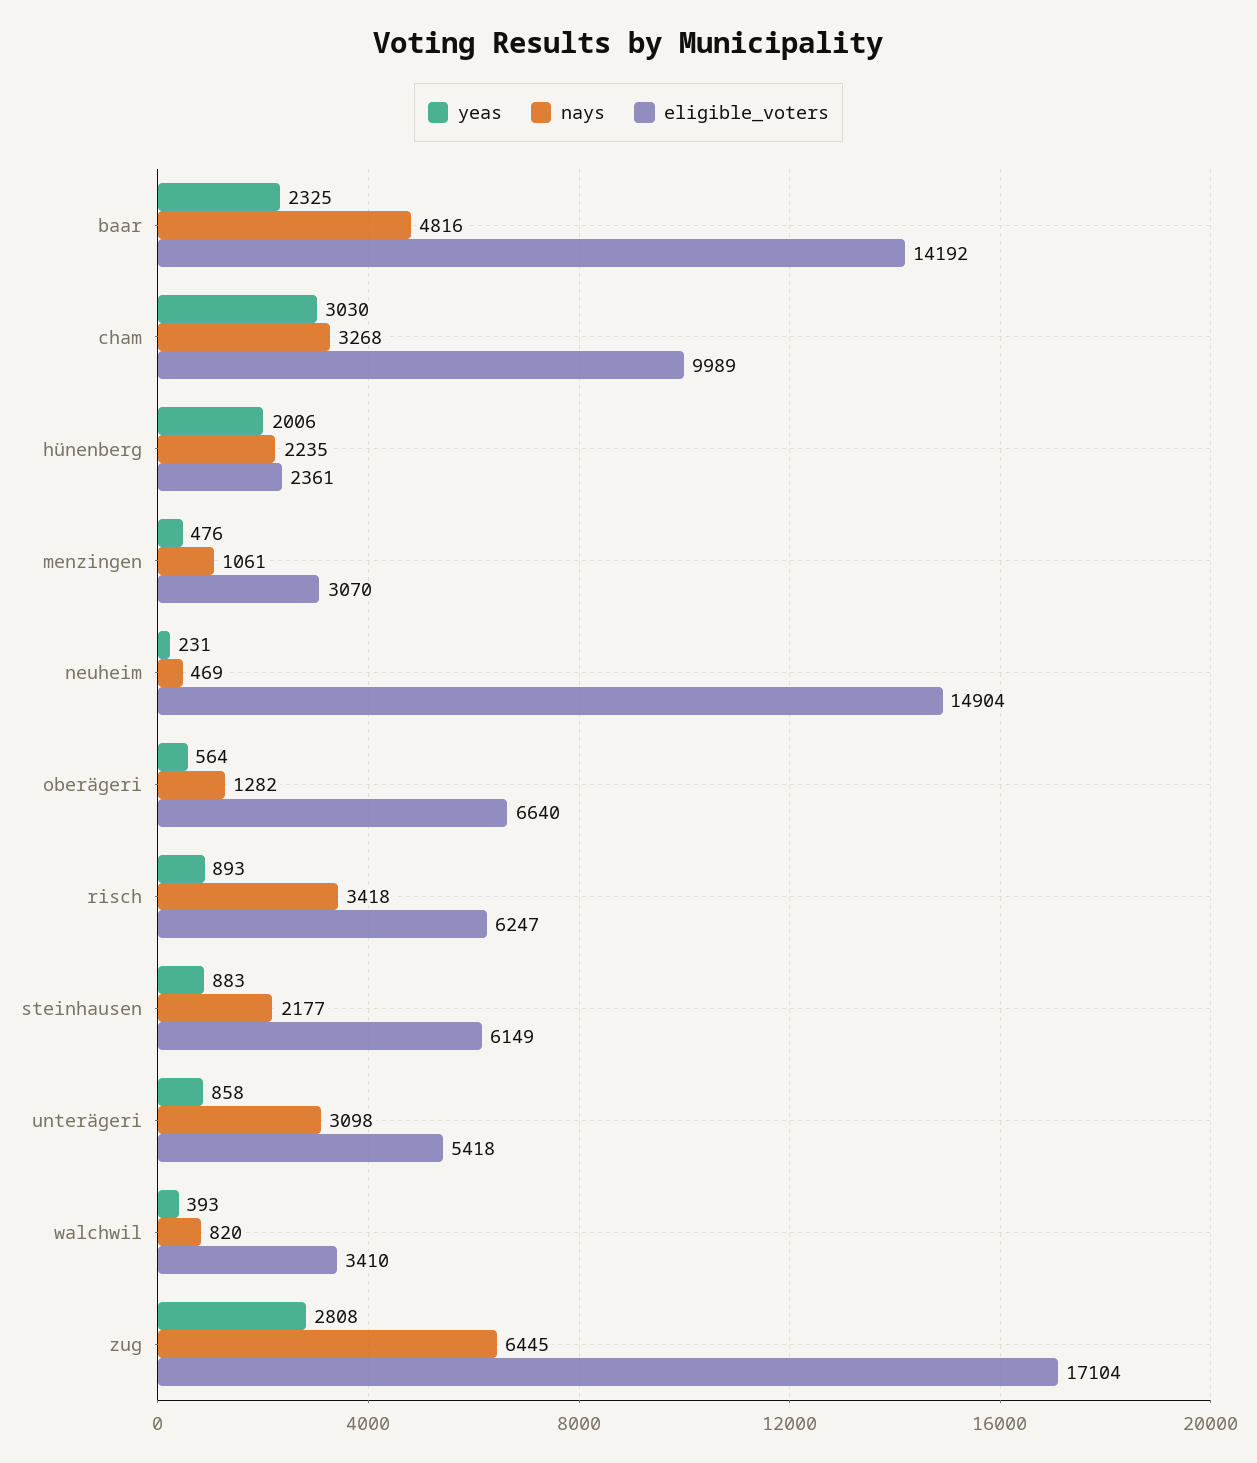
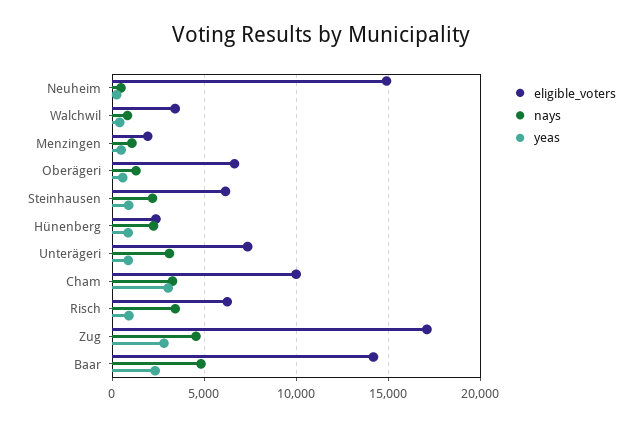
  {
    "yeas": {
      "baar": 2325,
      "cham": 3030,
-     "hünenberg": 2006,
+     "hünenberg": 1000,
      "menzingen": 476,
      "neuheim": 231,
      "oberägeri": 564,
      "risch": 893,
      "steinhausen": 883,
      "unterägeri": 858,
      "walchwil": 393,
      "zug": 2808
    },
    "nays": {
      "baar": 4816,
      "cham": 3268,
      "hünenberg": 2235,
      "menzingen": 1061,
      "neuheim": 469,
      "oberägeri": 1282,
      "risch": 3418,
      "steinhausen": 2177,
      "unterägeri": 3098,
      "walchwil": 820,
-     "zug": 6445
+     "zug": 4500
    },
    "eligible_voters": {
      "baar": 14192,
      "cham": 9989,
      "hünenberg": 2361,
-     "menzingen": 3070,
+     "menzingen": 2000,
      "neuheim": 14904,
      "oberägeri": 6640,
      "risch": 6247,
      "steinhausen": 6149,
-     "unterägeri": 5418,
+     "unterägeri": 7500,
      "walchwil": 3410,
      "zug": 17104
    }
  }

